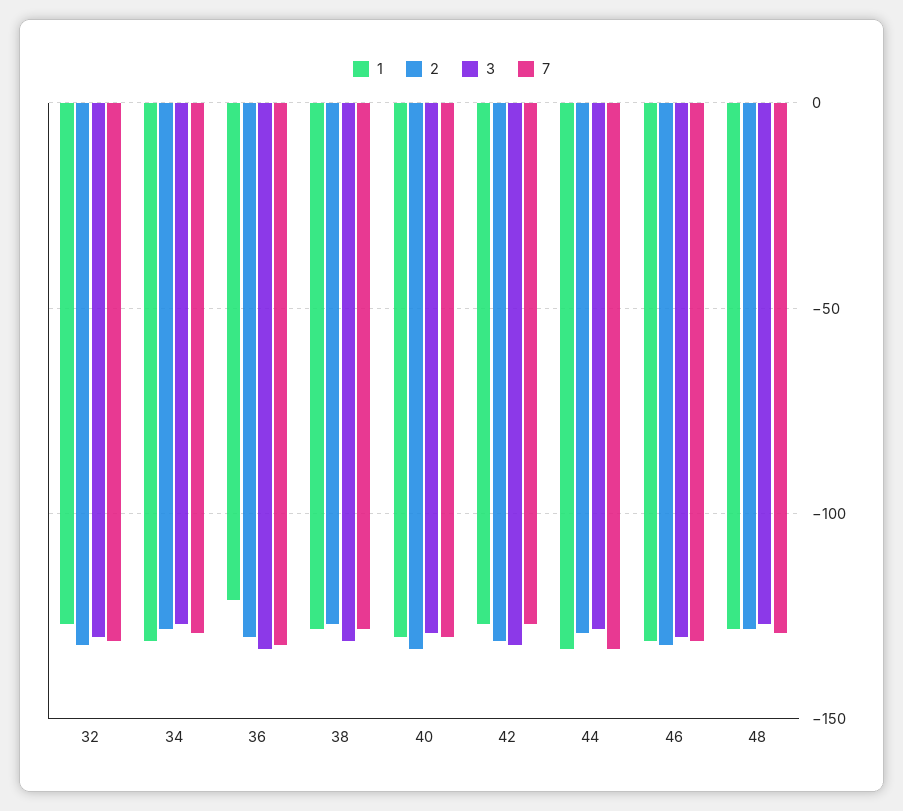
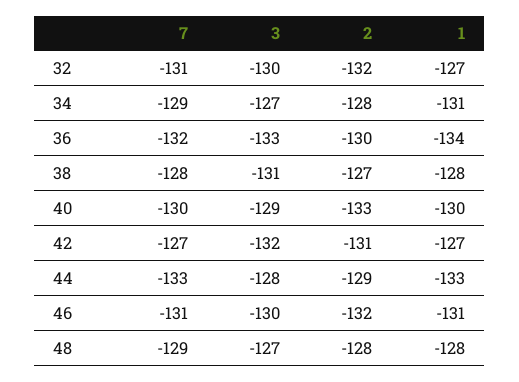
  {
    "1": {
      "32": -127,
      "34": -131,
-     "36": -120,
+     "36": -134,
      "38": -128,
      "40": -130,
      "42": -127,
      "44": -133,
      "46": -131,
      "48": -128
    },
    "2": {
      "32": -132,
      "34": -128,
      "36": -130,
      "38": -127,
      "40": -133,
      "42": -131,
      "44": -129,
      "46": -132,
      "48": -128
    },
    "3": {
      "32": -130,
      "34": -127,
      "36": -133,
      "38": -131,
      "40": -129,
      "42": -132,
      "44": -128,
      "46": -130,
      "48": -127
    },
    "7": {
      "32": -131,
      "34": -129,
      "36": -132,
      "38": -128,
      "40": -130,
      "42": -127,
      "44": -133,
      "46": -131,
      "48": -129
    }
  }

